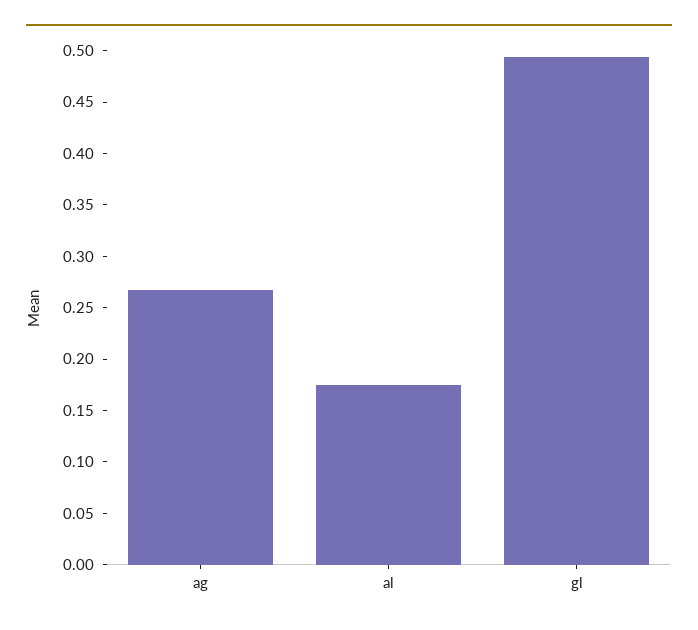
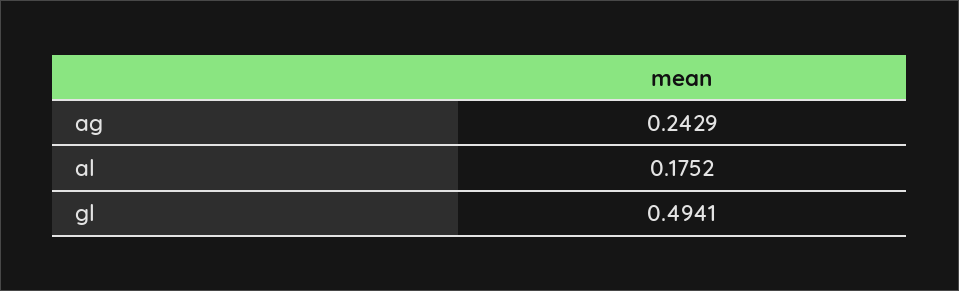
  {
-   "ag": 0.27,
+   "ag": 0.2429,
    "al": 0.1752,
    "gl": 0.4941
  }

